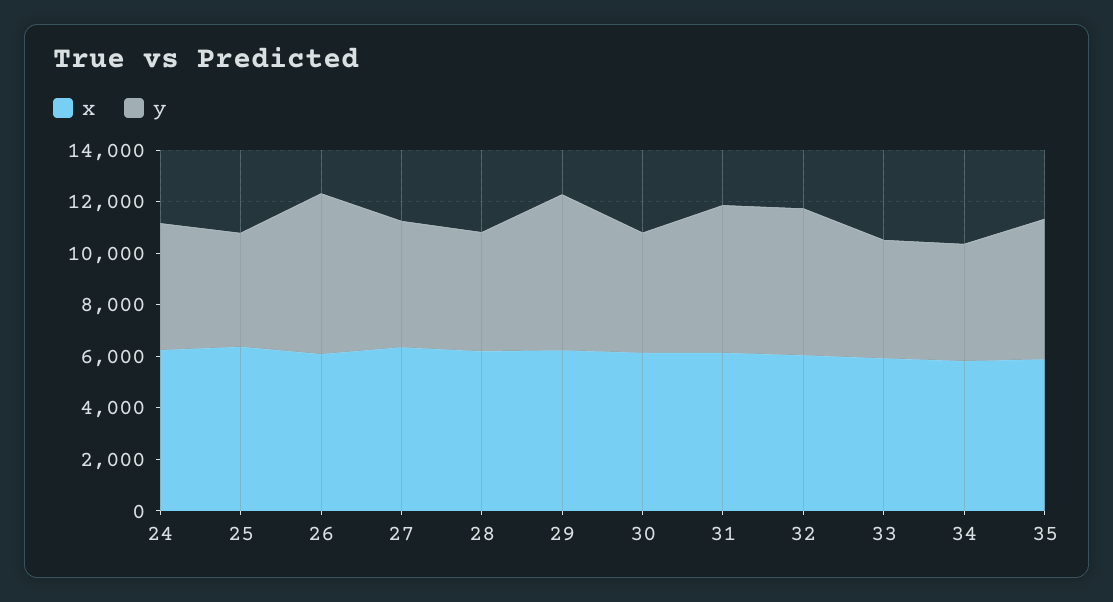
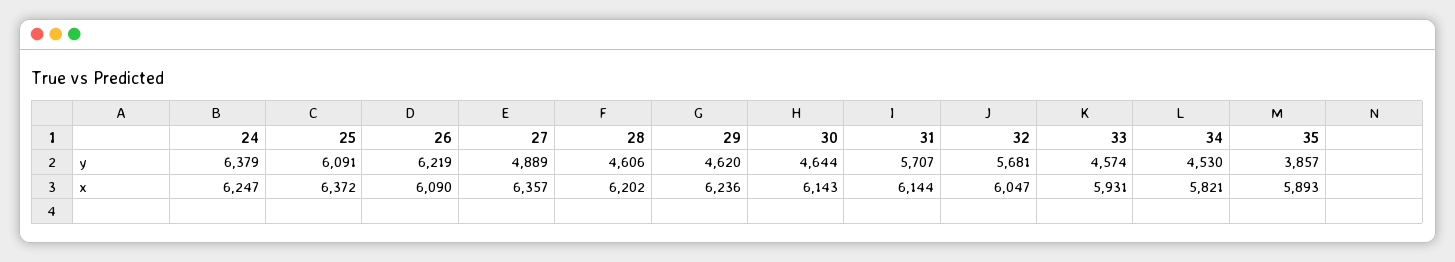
  {
    "x": {
      "24": 6247,
      "25": 6372,
      "26": 6090,
      "27": 6357,
      "28": 6202,
      "29": 6236,
      "30": 6143,
      "31": 6144,
      "32": 6047,
      "33": 5931,
      "34": 5821,
      "35": 5893
    },
    "y": {
-     "24": 5000,
+     "24": 6379,
-     "25": 4500,
+     "25": 6091,
      "26": 6219,
      "27": 4889,
      "28": 4606,
-     "29": 6000,
+     "29": 4620,
      "30": 4644,
      "31": 5707,
      "32": 5681,
      "33": 4574,
      "34": 4530,
-     "35": 5500
+     "35": 3857
    }
  }

